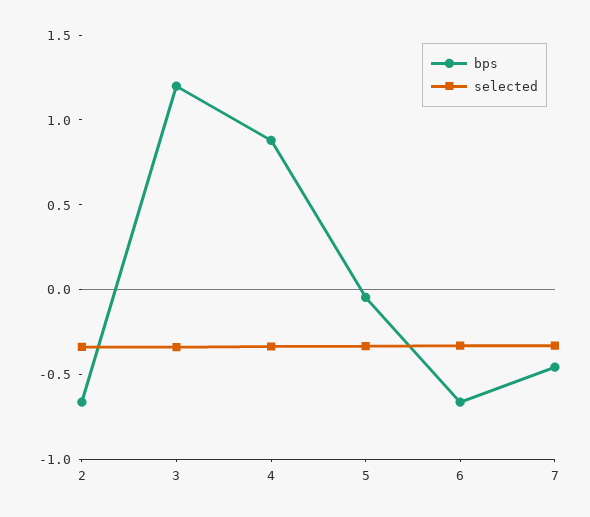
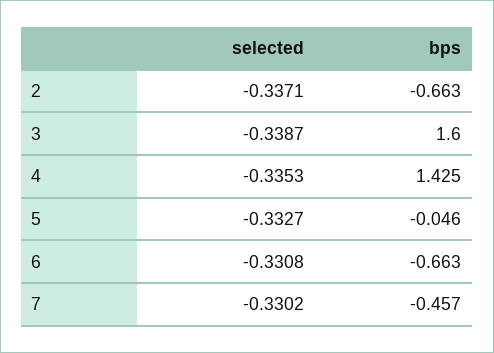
  {
    "bps": {
      "2": -0.663,
-     "3": 1.2,
+     "3": 1.6,
-     "4": 0.9,
+     "4": 1.425,
      "5": -0.046,
      "6": -0.663,
      "7": -0.457
    },
    "selected": {
      "2": -0.3371,
      "3": -0.3387,
      "4": -0.3353,
      "5": -0.3327,
      "6": -0.3308,
      "7": -0.3302
    }
  }

